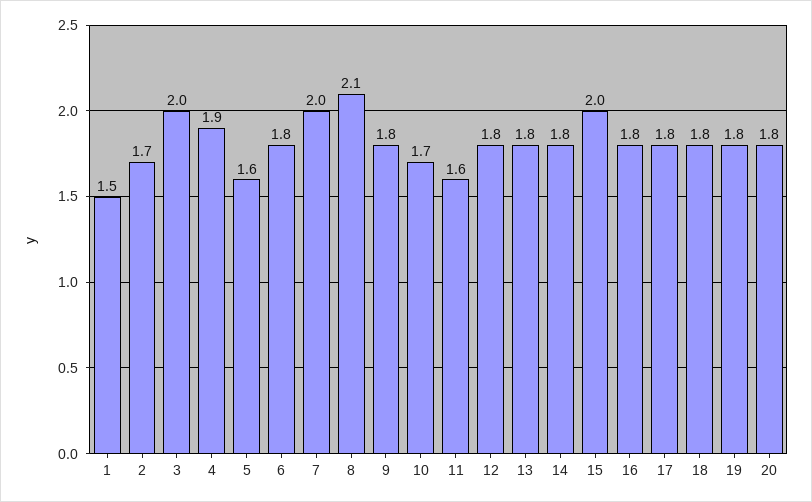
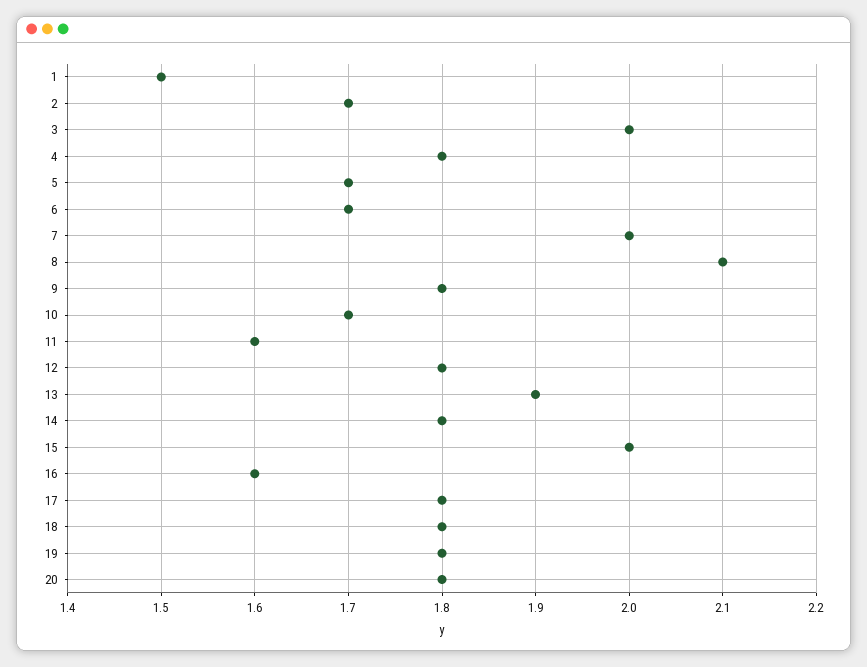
  {
    "1": 1.5,
    "2": 1.7,
    "3": 2,
-   "4": 1.9,
+   "4": 1.8,
-   "5": 1.6,
+   "5": 1.7,
-   "6": 1.8,
+   "6": 1.7,
    "7": 2,
    "8": 2.1,
    "9": 1.8,
    "10": 1.7,
    "11": 1.6,
    "12": 1.8,
-   "13": 1.8,
+   "13": 1.9,
    "14": 1.8,
    "15": 2,
-   "16": 1.8,
+   "16": 1.6,
    "17": 1.8,
    "18": 1.8,
    "19": 1.8,
    "20": 1.8
  }

